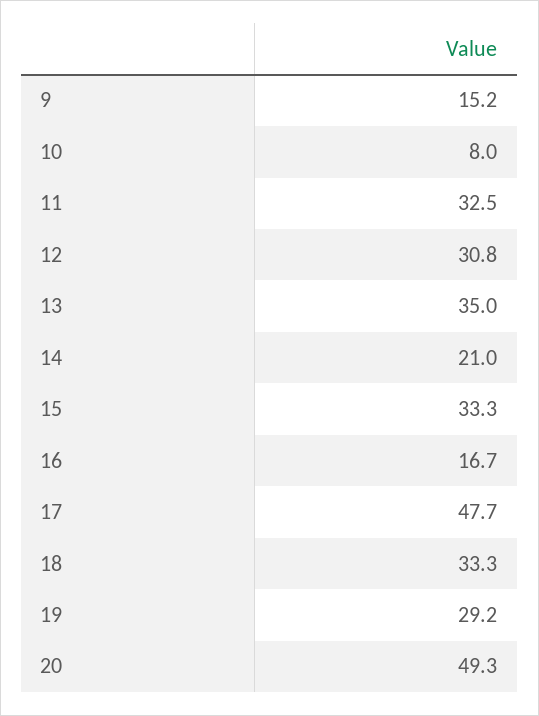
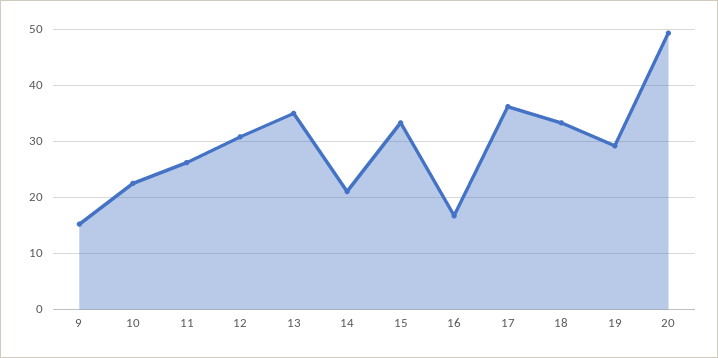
  {
    "9": 15.2,
-   "10": 8,
+   "10": 22,
-   "11": 32.5,
+   "11": 26,
    "12": 30.8,
    "13": 35,
    "14": 21,
    "15": 33.3,
    "16": 16.7,
-   "17": 47.7,
+   "17": 36,
    "18": 33.3,
    "19": 29.2,
    "20": 49.3
  }

